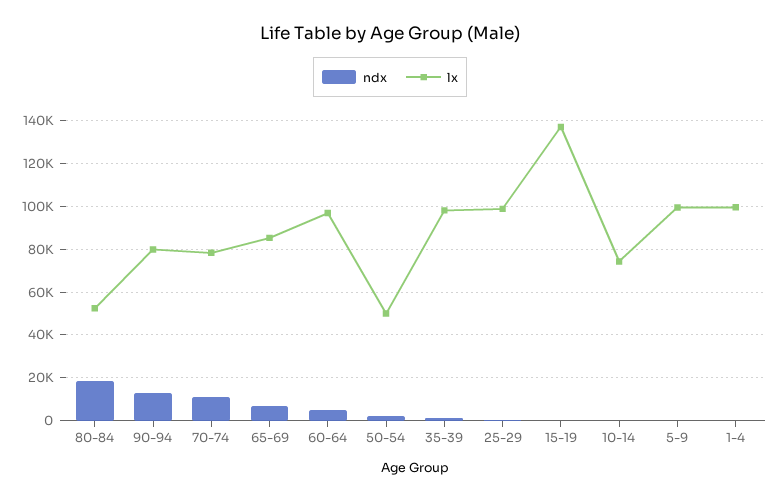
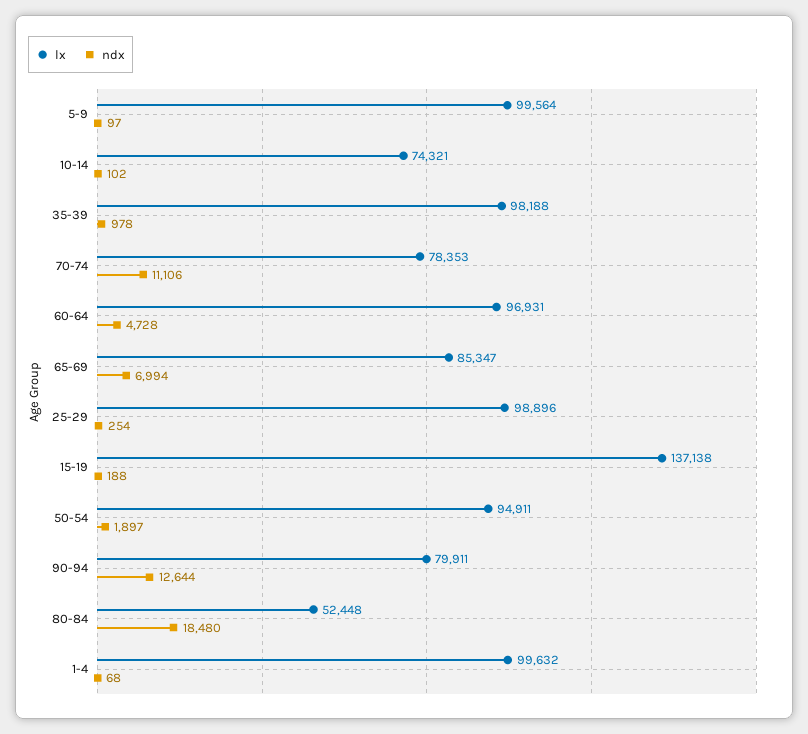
  {
    "ndx": {
      "80-84": 18480,
      "90-94": 12644,
      "70-74": 11106,
      "65-69": 6994,
      "60-64": 4728,
      "50-54": 1897,
      "35-39": 978,
      "25-29": 254,
      "15-19": 188,
      "10-14": 102,
      "5-9": 97,
      "1-4": 68
    },
    "lx": {
      "80-84": 52448,
      "90-94": 79911,
      "70-74": 78353,
      "65-69": 85347,
      "60-64": 96931,
-     "50-54": 50000,
+     "50-54": 94911,
      "35-39": 98188,
      "25-29": 98896,
      "15-19": 137138,
      "10-14": 74321,
      "5-9": 99564,
      "1-4": 99632
    }
  }

